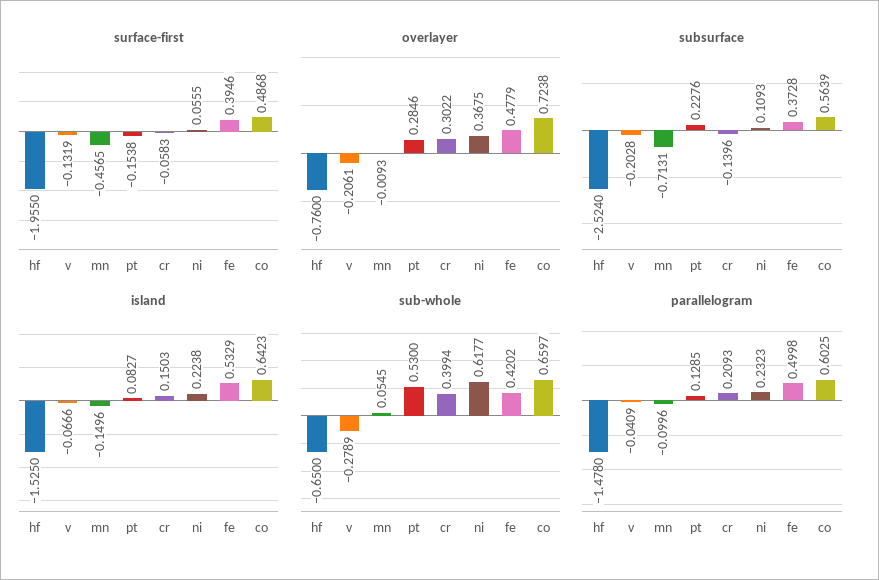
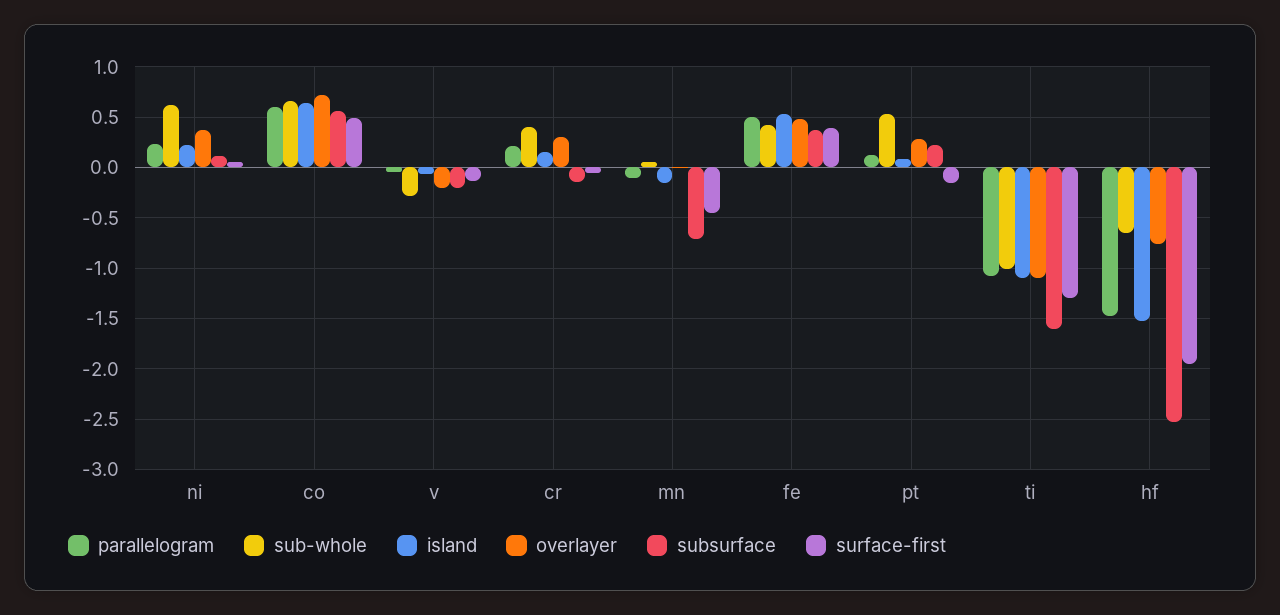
  {
    "surface-first": {
      "hf": -1.955,
      "v": -0.1319,
      "mn": -0.4565,
      "pt": -0.1538,
      "cr": -0.0583,
      "ni": 0.0555,
      "fe": 0.3946,
-     "co": 0.4868
+     "co": 0.4868,
+     "ti": -1.3
    },
    "overlayer": {
      "hf": -0.76,
      "v": -0.2061,
      "mn": -0.0093,
      "pt": 0.2846,
      "cr": 0.3022,
      "ni": 0.3675,
      "fe": 0.4779,
-     "co": 0.7238
+     "co": 0.7238,
+     "ti": -1.1
    },
    "subsurface": {
      "hf": -2.524,
      "v": -0.2028,
      "mn": -0.7131,
      "pt": 0.2276,
      "cr": -0.1396,
      "ni": 0.1093,
      "fe": 0.3728,
-     "co": 0.5639
+     "co": 0.5639,
+     "ti": -1.6
    },
    "island": {
      "hf": -1.525,
      "v": -0.0666,
      "mn": -0.1496,
      "pt": 0.0827,
      "cr": 0.1503,
      "ni": 0.2238,
      "fe": 0.5329,
-     "co": 0.6423
+     "co": 0.6423,
+     "ti": -1.1
    },
    "sub-whole": {
      "hf": -0.65,
      "v": -0.2789,
      "mn": 0.0545,
      "pt": 0.53,
      "cr": 0.3994,
      "ni": 0.6177,
      "fe": 0.4202,
-     "co": 0.6597
+     "co": 0.6597,
+     "ti": -1
    },
    "parallelogram": {
      "hf": -1.478,
      "v": -0.0409,
      "mn": -0.0996,
      "pt": 0.1285,
      "cr": 0.2093,
      "ni": 0.2323,
      "fe": 0.4998,
-     "co": 0.6025
+     "co": 0.6025,
+     "ti": -1.1
    }
  }

